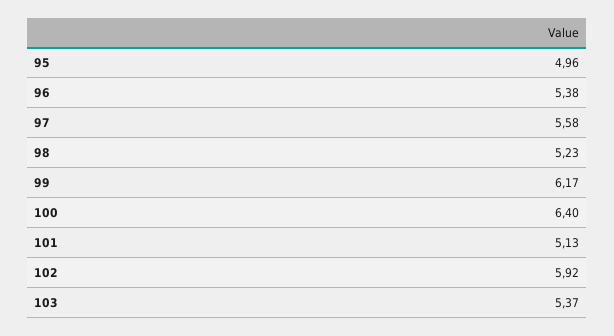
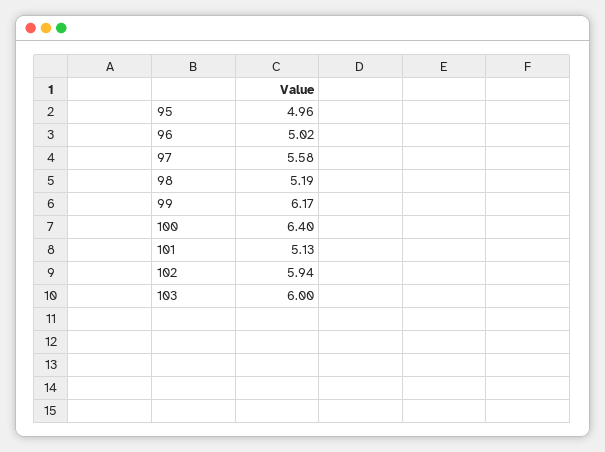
  {
    "95": 4.96,
-   "96": 5.38,
+   "96": 5.02,
    "97": 5.58,
-   "98": 5.23,
+   "98": 5.19,
    "99": 6.17,
    "100": 6.4,
    "101": 5.13,
-   "102": 5.92,
+   "102": 5.94,
-   "103": 5.37
+   "103": 6
  }

